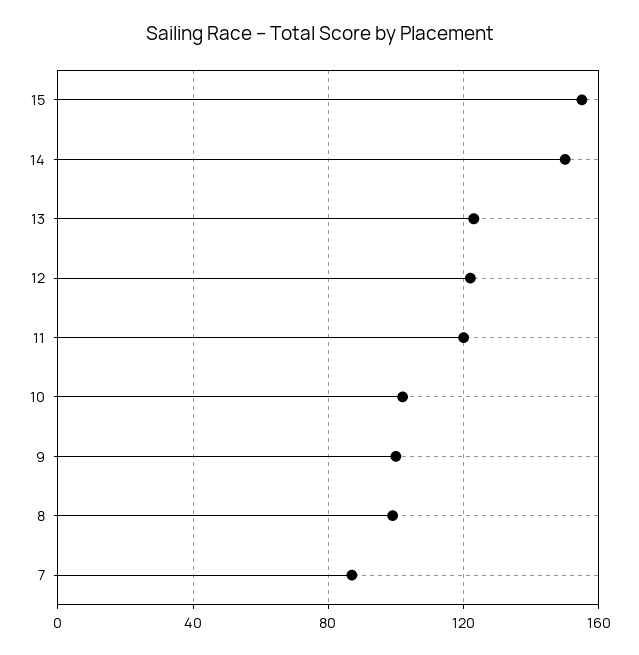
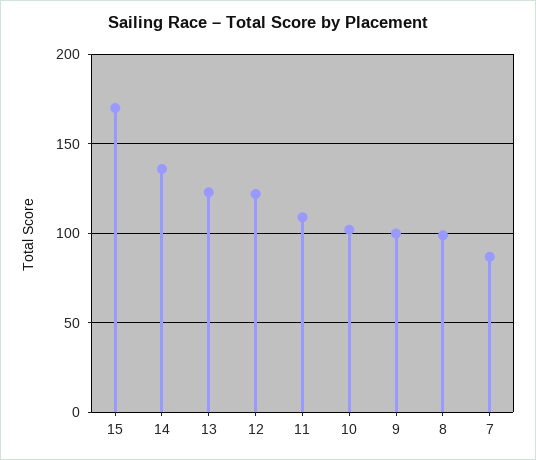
  {
-   "15": 155,
+   "15": 170,
-   "14": 150,
+   "14": 135,
    "13": 125,
    "12": 120,
-   "11": 120,
+   "11": 110,
    "10": 100,
    "9": 100,
    "8": 100,
    "7": 85
  }

